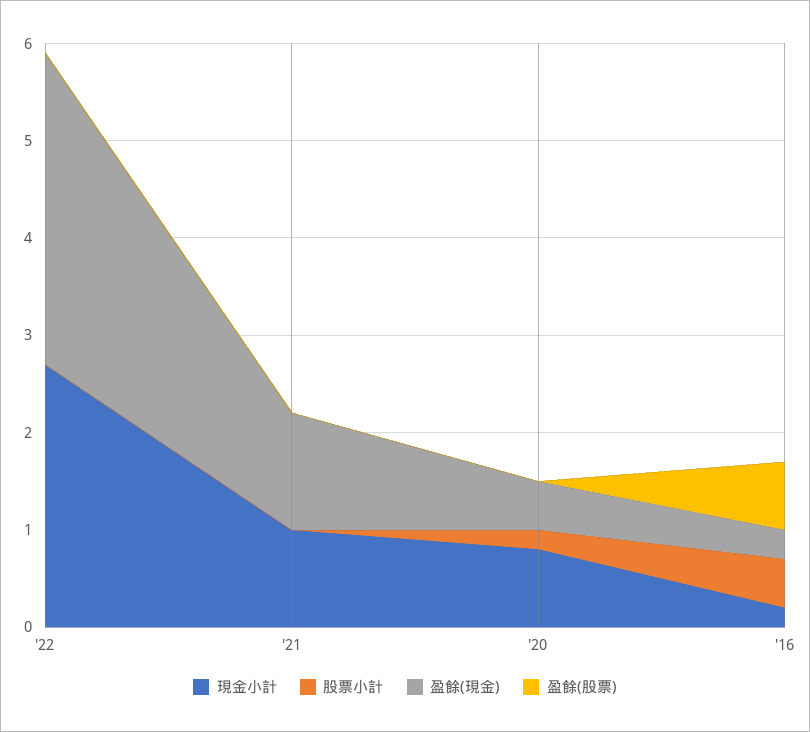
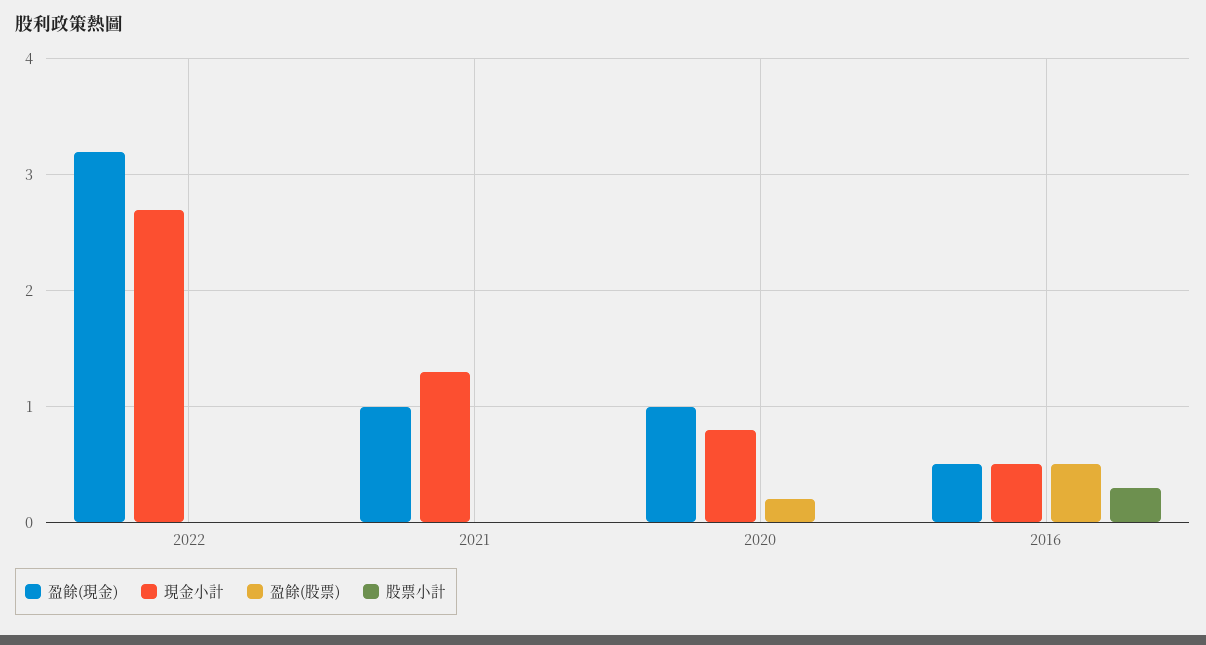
  {
    "現金小計": {
      "'22": 2.7,
-     "'21": 1,
+     "'21": 1.3,
      "'20": 0.8,
-     "'16": 0.2
+     "'16": 0.5
    },
    "股票小計": {
      "'22": 0,
      "'21": 0,
-     "'20": 0.2,
+     "'20": 0,
-     "'16": 0.5
+     "'16": 0.3
    },
    "盈餘(現金)": {
      "'22": 3.2,
-     "'21": 1.2,
+     "'21": 1,
-     "'20": 0.5,
+     "'20": 1,
-     "'16": 0.3
+     "'16": 0.5
    },
    "盈餘(股票)": {
      "'22": 0,
      "'21": 0,
-     "'20": 0,
+     "'20": 0.2,
-     "'16": 0.7
+     "'16": 0.5
    }
  }

